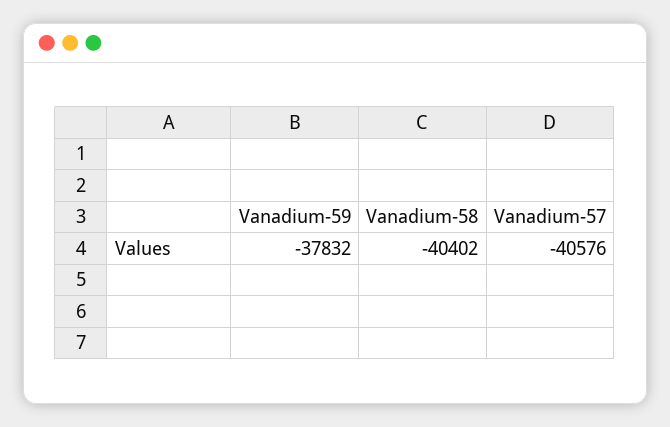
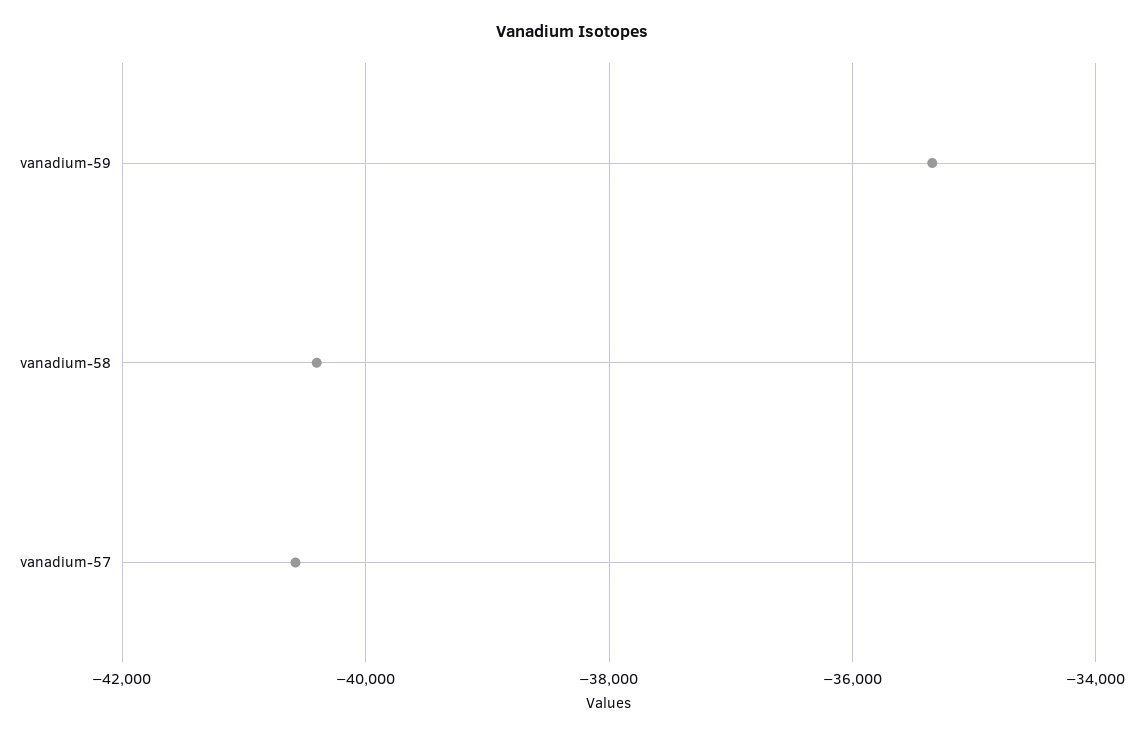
  {
-   "Vanadium-59": -37832,
+   "Vanadium-59": -35400,
    "Vanadium-58": -40402,
    "Vanadium-57": -40576
  }

